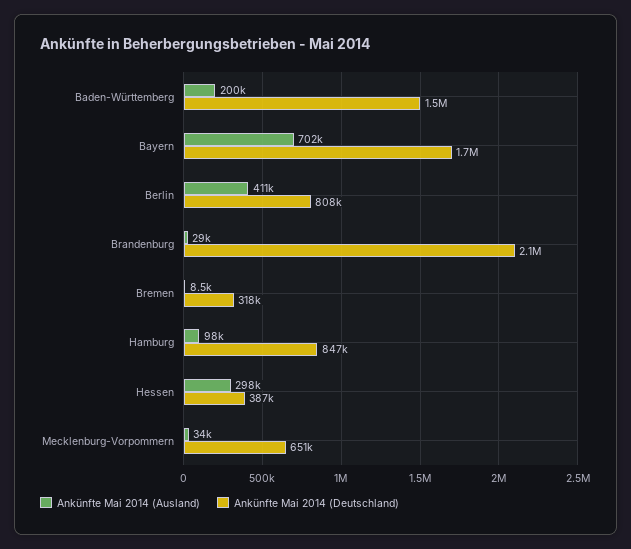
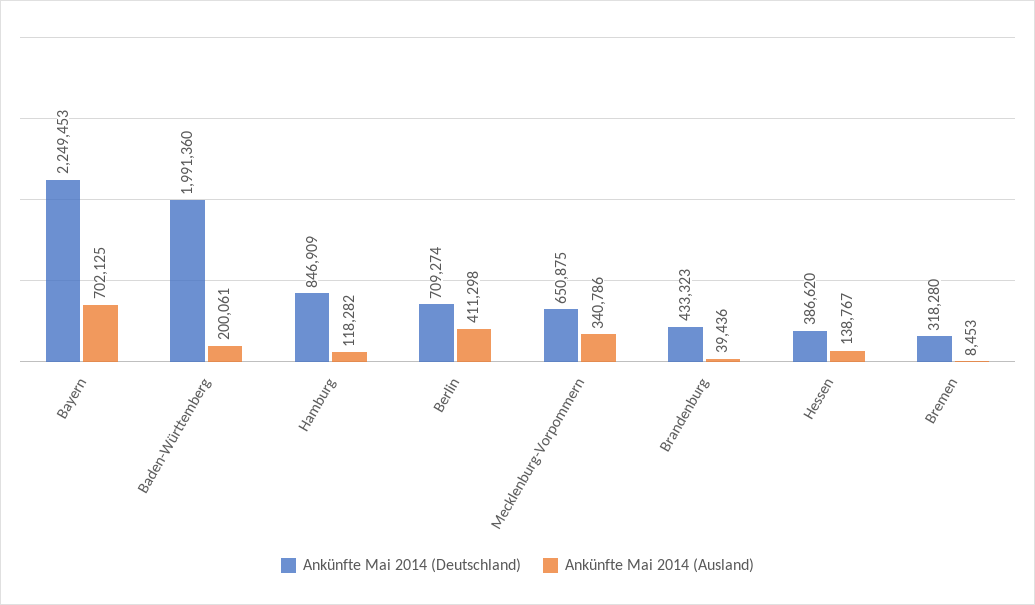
  {
    "Ankünfte Mai 2014 (Ausland)": {
      "Baden-Württemberg": 200061,
      "Bayern": 702125,
      "Berlin": 411298,
-     "Brandenburg": 29000,
+     "Brandenburg": 39436,
      "Bremen": 8453,
-     "Hamburg": 98000,
+     "Hamburg": 118282,
-     "Hessen": 298000,
+     "Hessen": 138767,
-     "Mecklenburg-Vorpommern": 34000
+     "Mecklenburg-Vorpommern": 340786
    },
    "Ankünfte Mai 2014 (Deutschland)": {
-     "Baden-Württemberg": 1500000,
+     "Baden-Württemberg": 1991360,
-     "Bayern": 1700000,
+     "Bayern": 2249453,
-     "Berlin": 808000,
+     "Berlin": 709274,
-     "Brandenburg": 2100000,
+     "Brandenburg": 433323,
      "Bremen": 318280,
      "Hamburg": 846909,
      "Hessen": 386620,
      "Mecklenburg-Vorpommern": 650875
    }
  }

